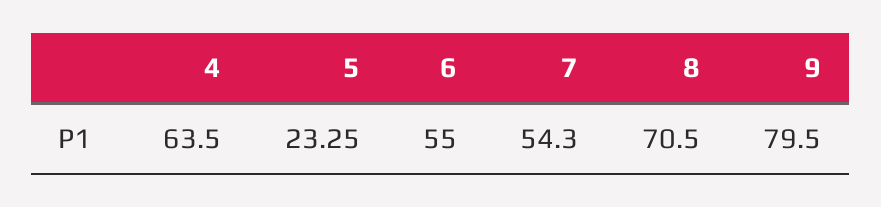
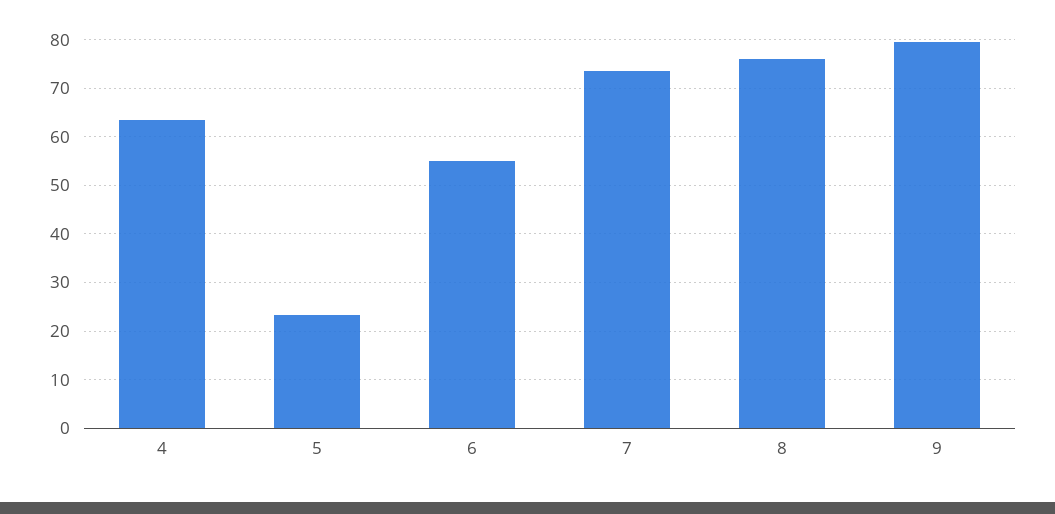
  {
    "4": 63.5,
    "5": 23.25,
    "6": 55,
-   "7": 54.3,
+   "7": 74,
-   "8": 70.5,
+   "8": 76,
    "9": 79.5
  }

